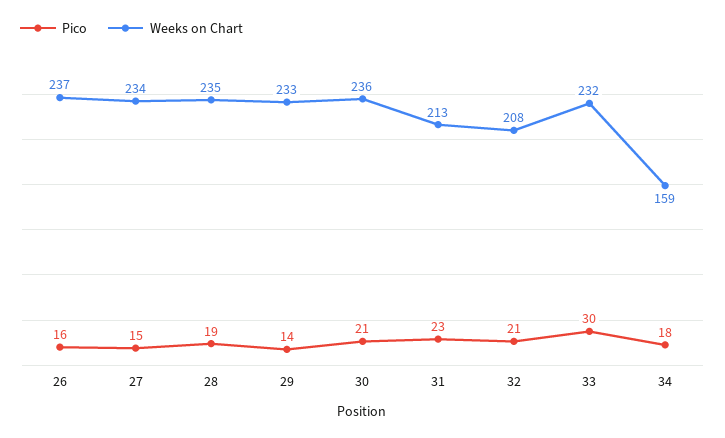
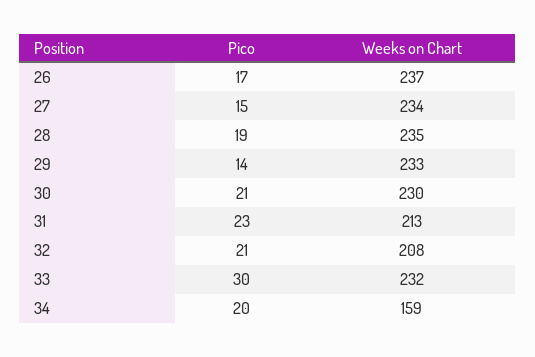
  {
    "Pico": {
-     "26": 16,
+     "26": 17,
      "27": 15,
      "28": 19,
      "29": 14,
      "30": 21,
      "31": 23,
      "32": 21,
      "33": 30,
-     "34": 18
+     "34": 20
    },
    "Weeks on Chart": {
      "26": 237,
      "27": 234,
      "28": 235,
      "29": 233,
-     "30": 236,
+     "30": 230,
      "31": 213,
      "32": 208,
      "33": 232,
      "34": 159
    }
  }

